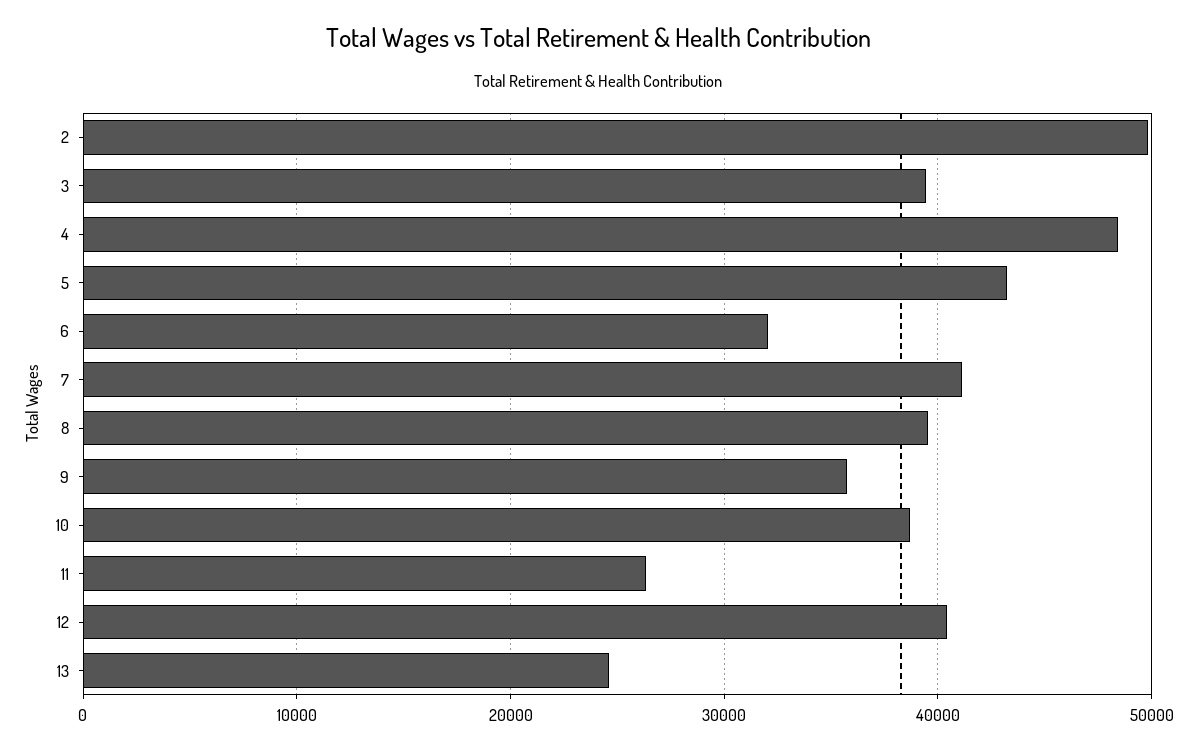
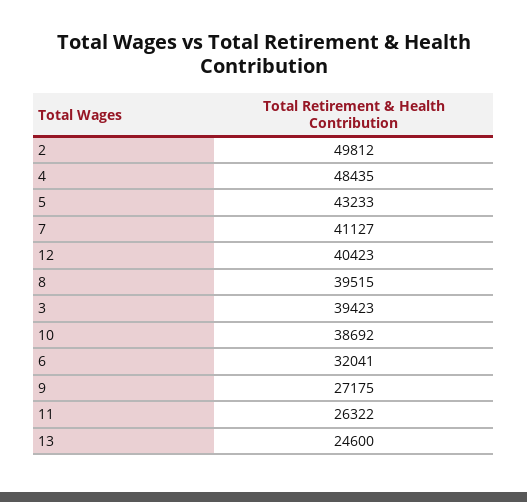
  {
    "2": 49812,
    "3": 39423,
    "4": 48435,
    "5": 43233,
    "6": 32041,
    "7": 41127,
    "8": 39515,
-   "9": 36000,
+   "9": 27175,
    "10": 38692,
    "11": 26322,
    "12": 40423,
    "13": 24600
  }

